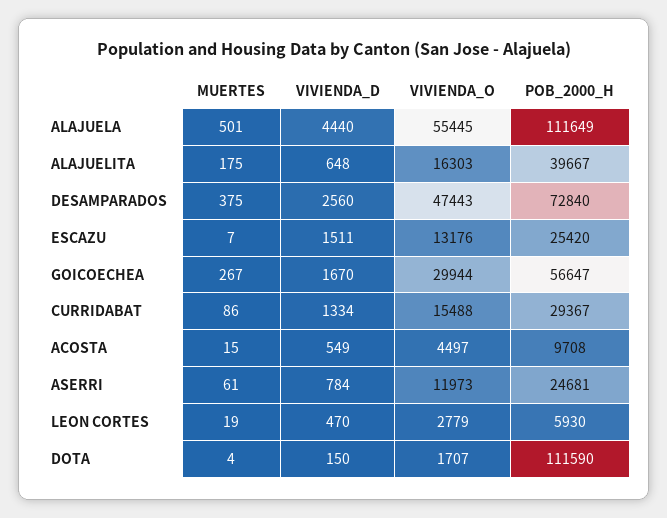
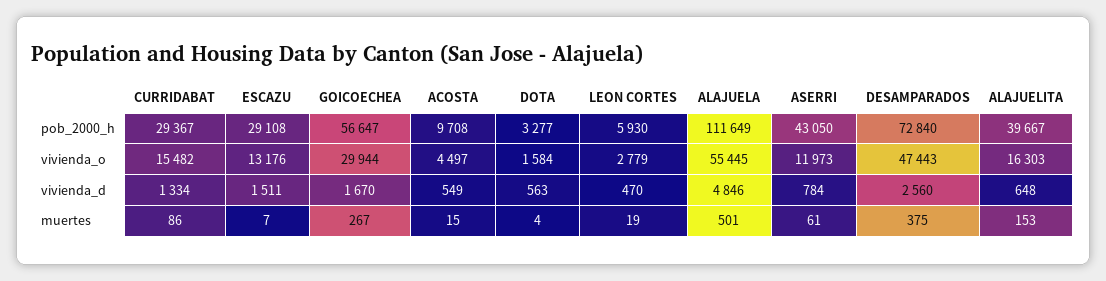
  {
    "MUERTES": {
      "ALAJUELA": 501,
-     "ALAJUELITA": 175,
+     "ALAJUELITA": 153,
      "DESAMPARADOS": 375,
      "ESCAZU": 7,
      "GOICOECHEA": 267,
      "CURRIDABAT": 86,
      "ACOSTA": 15,
      "ASERRI": 61,
      "LEON CORTES": 19,
      "DOTA": 4
    },
    "VIVIENDA_D": {
-     "ALAJUELA": 4440,
+     "ALAJUELA": 4846,
      "ALAJUELITA": 648,
      "DESAMPARADOS": 2560,
      "ESCAZU": 1511,
      "GOICOECHEA": 1670,
      "CURRIDABAT": 1334,
      "ACOSTA": 549,
      "ASERRI": 784,
      "LEON CORTES": 470,
-     "DOTA": 150
+     "DOTA": 563
    },
    "VIVIENDA_O": {
      "ALAJUELA": 55445,
      "ALAJUELITA": 16303,
      "DESAMPARADOS": 47443,
      "ESCAZU": 13176,
      "GOICOECHEA": 29944,
-     "CURRIDABAT": 15488,
+     "CURRIDABAT": 15482,
      "ACOSTA": 4497,
      "ASERRI": 11973,
      "LEON CORTES": 2779,
-     "DOTA": 1707
+     "DOTA": 1584
    },
    "POB_2000_H": {
      "ALAJUELA": 111649,
      "ALAJUELITA": 39667,
      "DESAMPARADOS": 72840,
-     "ESCAZU": 25420,
+     "ESCAZU": 29108,
      "GOICOECHEA": 56647,
      "CURRIDABAT": 29367,
      "ACOSTA": 9708,
-     "ASERRI": 24681,
+     "ASERRI": 43050,
      "LEON CORTES": 5930,
-     "DOTA": 111590
+     "DOTA": 3277
    }
  }

